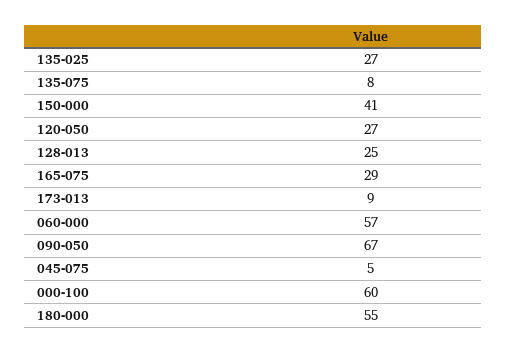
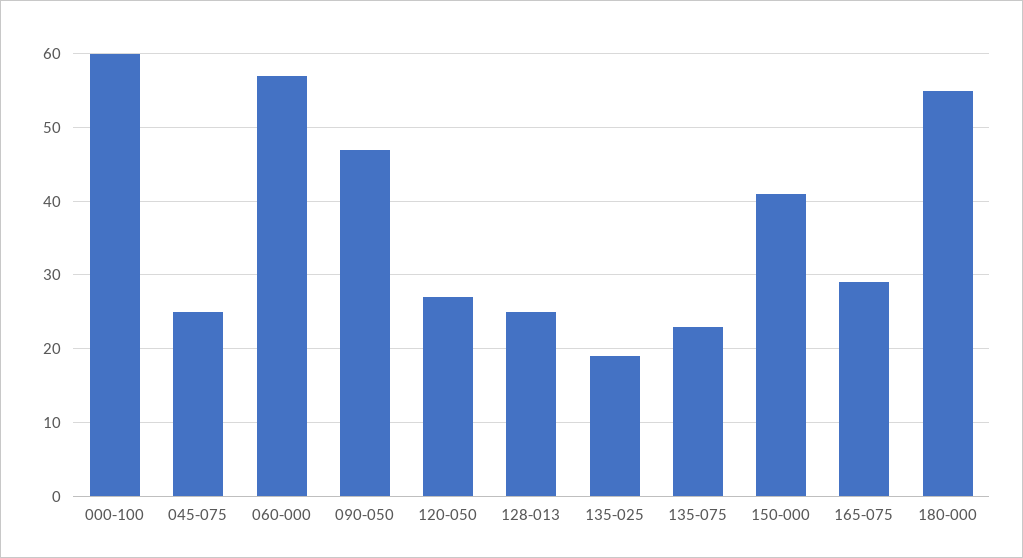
  {
-   "135-025": 27,
+   "135-025": 19,
-   "135-075": 8,
+   "135-075": 23,
    "150-000": 41,
    "120-050": 27,
    "128-013": 25,
    "165-075": 29,
-   "173-013": 9,
    "060-000": 57,
-   "090-050": 67,
+   "090-050": 47,
-   "045-075": 5,
+   "045-075": 25,
    "000-100": 60,
    "180-000": 55
  }

